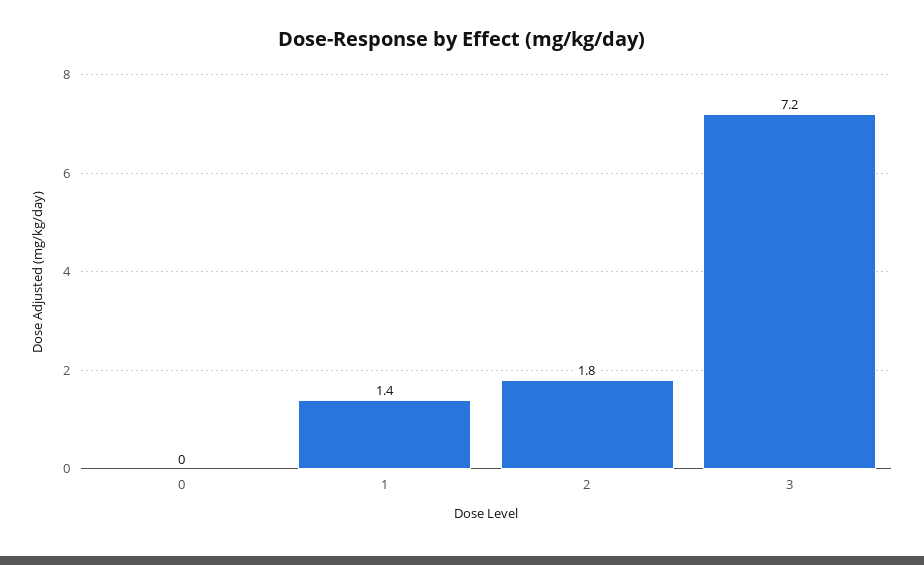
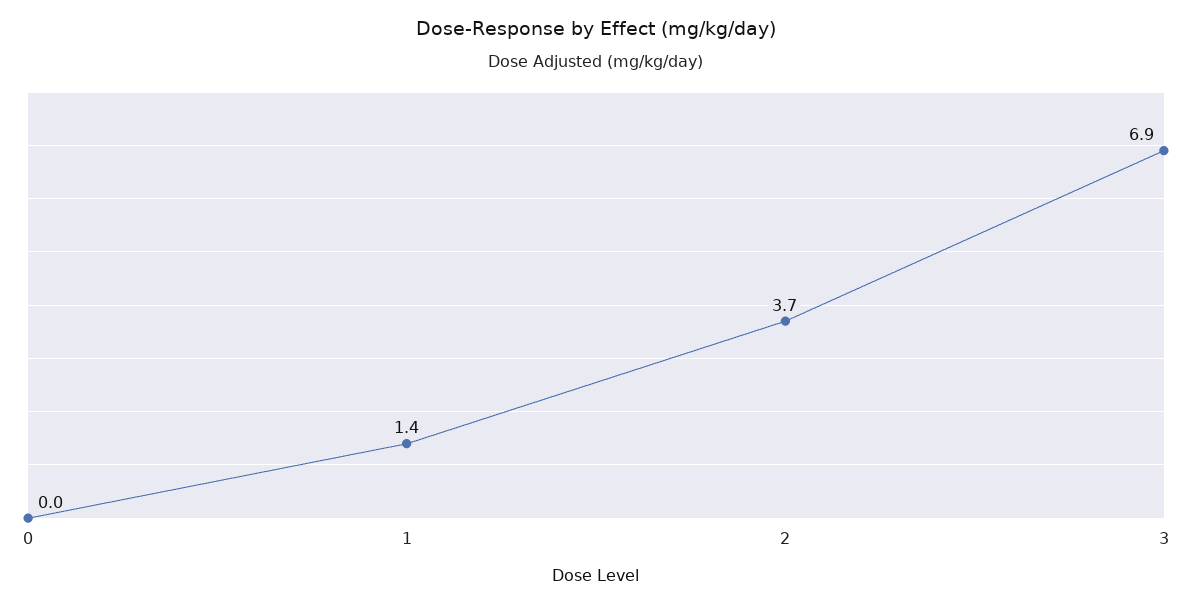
  {
    "0": 0,
    "1": 1.4,
-   "2": 1.8,
+   "2": 3.7,
-   "3": 7.2
+   "3": 6.9
  }

